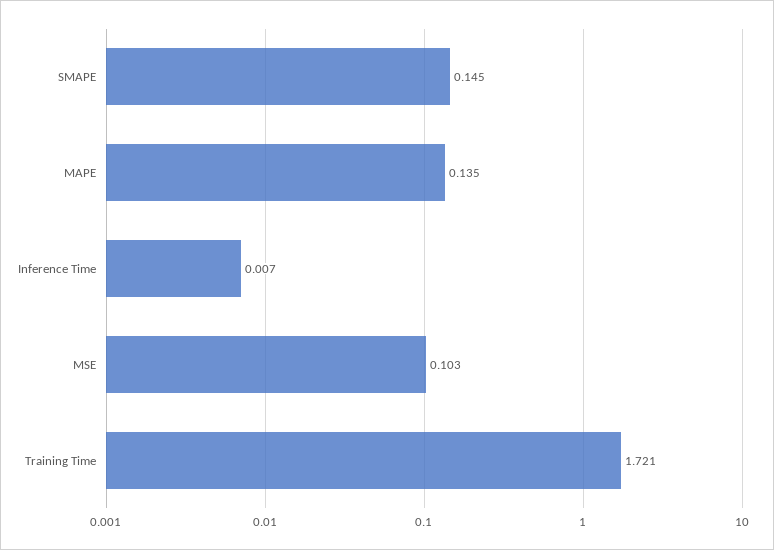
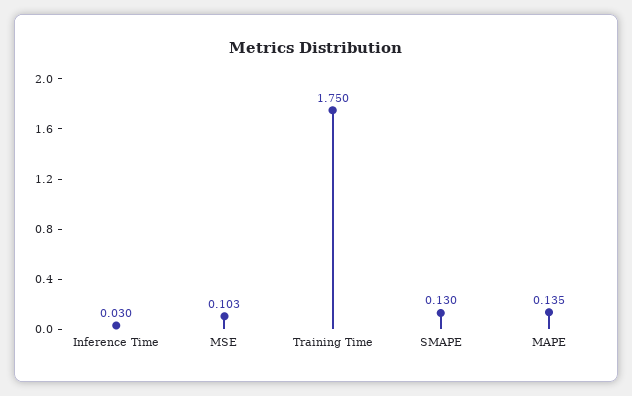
  {
-   "SMAPE": 0.145,
+   "SMAPE": 0.13,
    "MAPE": 0.135,
-   "Inference Time": 0.007,
+   "Inference Time": 0.03,
    "MSE": 0.103,
-   "Training Time": 1.721
+   "Training Time": 1.75
  }

